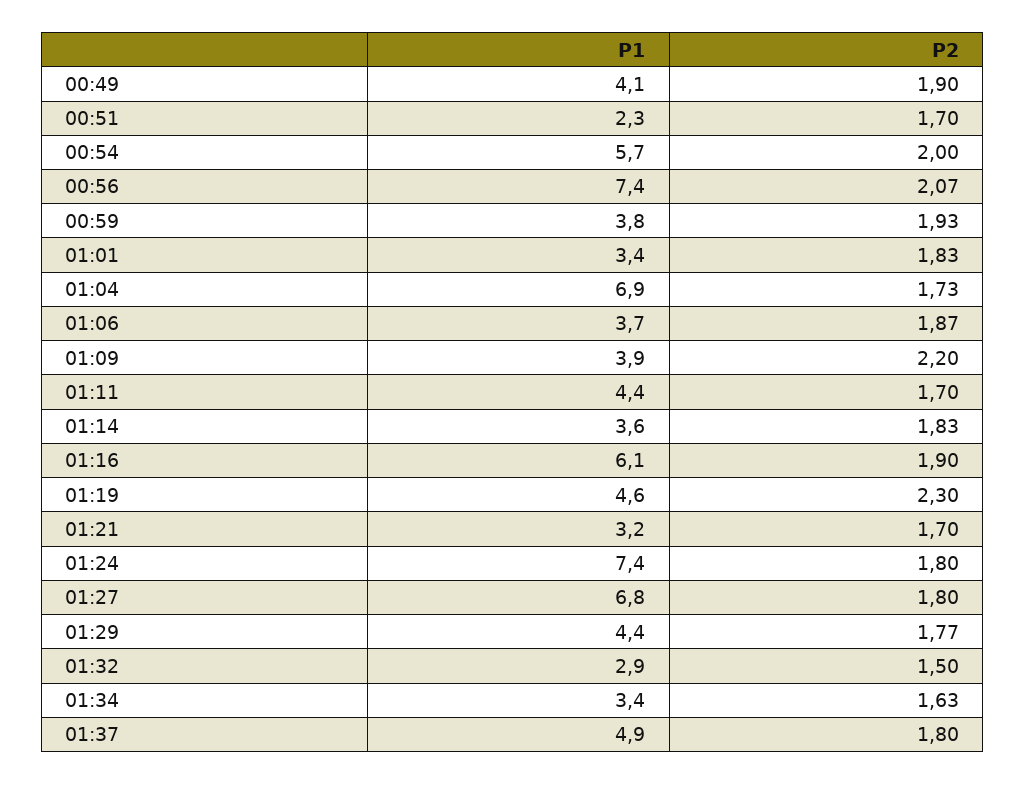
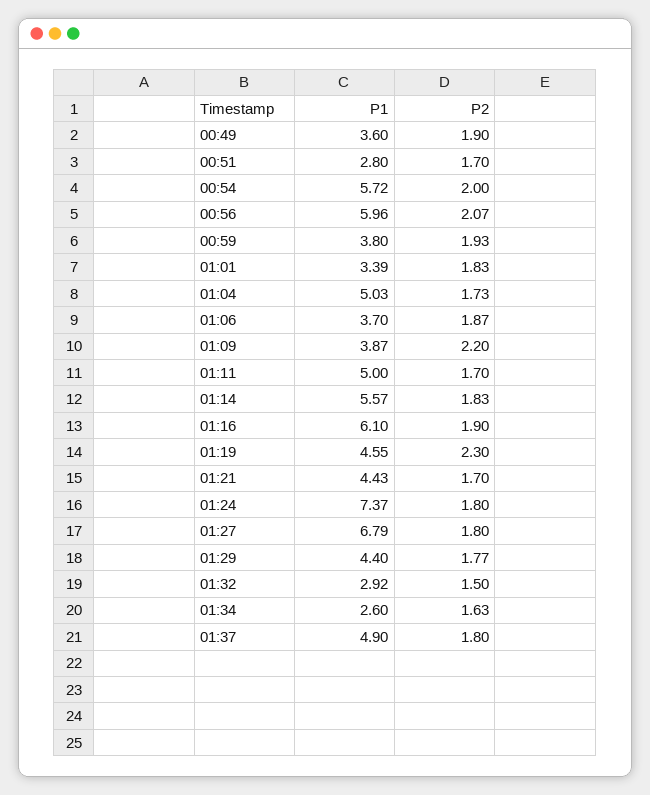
  {
    "P1": {
-     "00:49": 4.1,
+     "00:49": 3.6,
-     "00:51": 2.3,
+     "00:51": 2.8,
      "00:54": 5.72,
-     "00:56": 7.4,
+     "00:56": 5.96,
      "00:59": 3.8,
      "01:01": 3.39,
-     "01:04": 6.9,
+     "01:04": 5.03,
      "01:06": 3.7,
      "01:09": 3.87,
-     "01:11": 4.4,
+     "01:11": 5,
-     "01:14": 3.6,
+     "01:14": 5.57,
      "01:16": 6.1,
      "01:19": 4.55,
-     "01:21": 3.2,
+     "01:21": 4.43,
      "01:24": 7.37,
      "01:27": 6.79,
      "01:29": 4.4,
      "01:32": 2.92,
-     "01:34": 3.4,
+     "01:34": 2.6,
      "01:37": 4.9
    },
    "P2": {
      "00:49": 1.9,
      "00:51": 1.7,
      "00:54": 2,
      "00:56": 2.07,
      "00:59": 1.93,
      "01:01": 1.83,
      "01:04": 1.73,
      "01:06": 1.87,
      "01:09": 2.2,
      "01:11": 1.7,
      "01:14": 1.83,
      "01:16": 1.9,
      "01:19": 2.3,
      "01:21": 1.7,
      "01:24": 1.8,
      "01:27": 1.8,
      "01:29": 1.77,
      "01:32": 1.5,
      "01:34": 1.63,
      "01:37": 1.8
    }
  }

